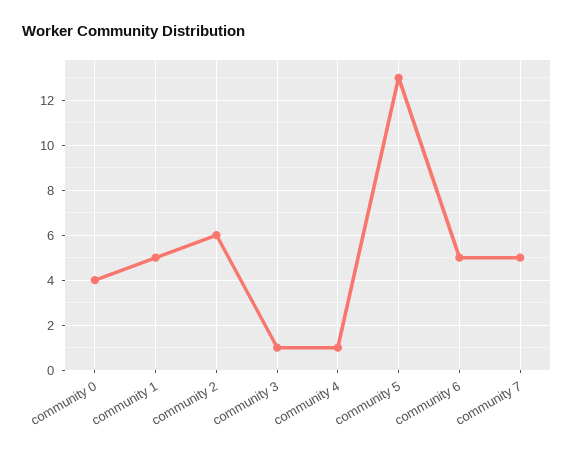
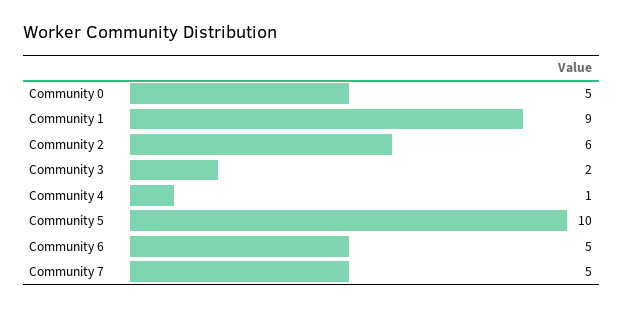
  {
-   "community 0": 4,
+   "community 0": 5,
-   "community 1": 5,
+   "community 1": 9,
    "community 2": 6,
-   "community 3": 1,
+   "community 3": 2,
    "community 4": 1,
-   "community 5": 13,
+   "community 5": 10,
    "community 6": 5,
    "community 7": 5
  }

